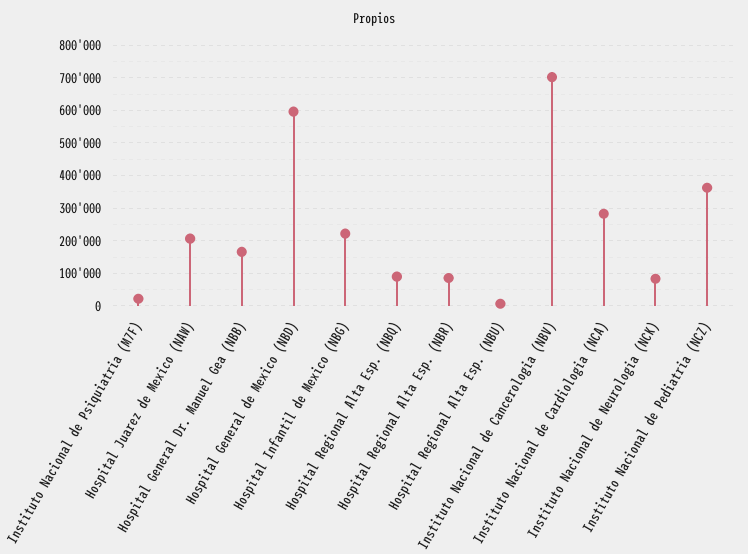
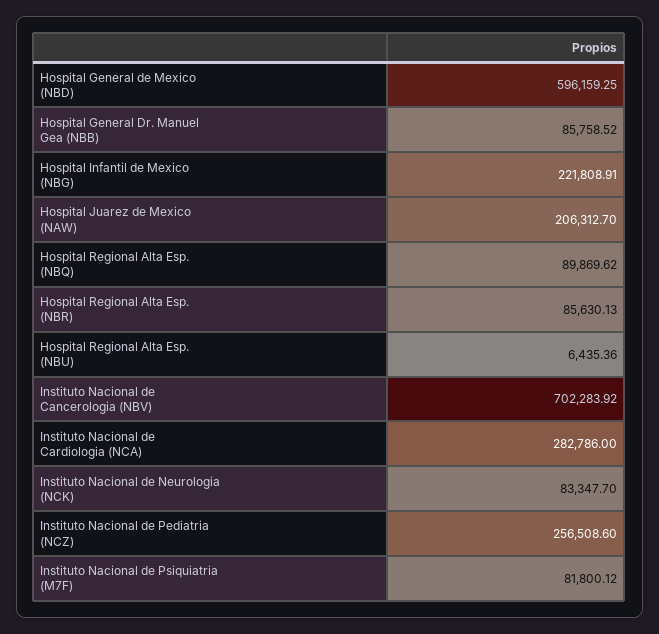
  {
-   "Instituto Nacional de Psiquiatria (M7F)": 20000,
+   "Instituto Nacional de Psiquiatria (M7F)": 81800.12,
    "Hospital Juarez de Mexico (NAW)": 206312.7,
-   "Hospital General Dr. Manuel Gea (NBB)": 160000,
+   "Hospital General Dr. Manuel Gea (NBB)": 85758.52,
    "Hospital General de Mexico (NBD)": 596159.25,
    "Hospital Infantil de Mexico (NBG)": 221808.91,
    "Hospital Regional Alta Esp. (NBQ)": 89869.62,
    "Hospital Regional Alta Esp. (NBR)": 85630.13,
    "Hospital Regional Alta Esp. (NBU)": 6435.36,
    "Instituto Nacional de Cancerologia (NBV)": 702283.92,
    "Instituto Nacional de Cardiologia (NCA)": 282786,
    "Instituto Nacional de Neurologia (NCK)": 83347.7,
-   "Instituto Nacional de Pediatria (NCZ)": 360000
+   "Instituto Nacional de Pediatria (NCZ)": 256508.6
  }

